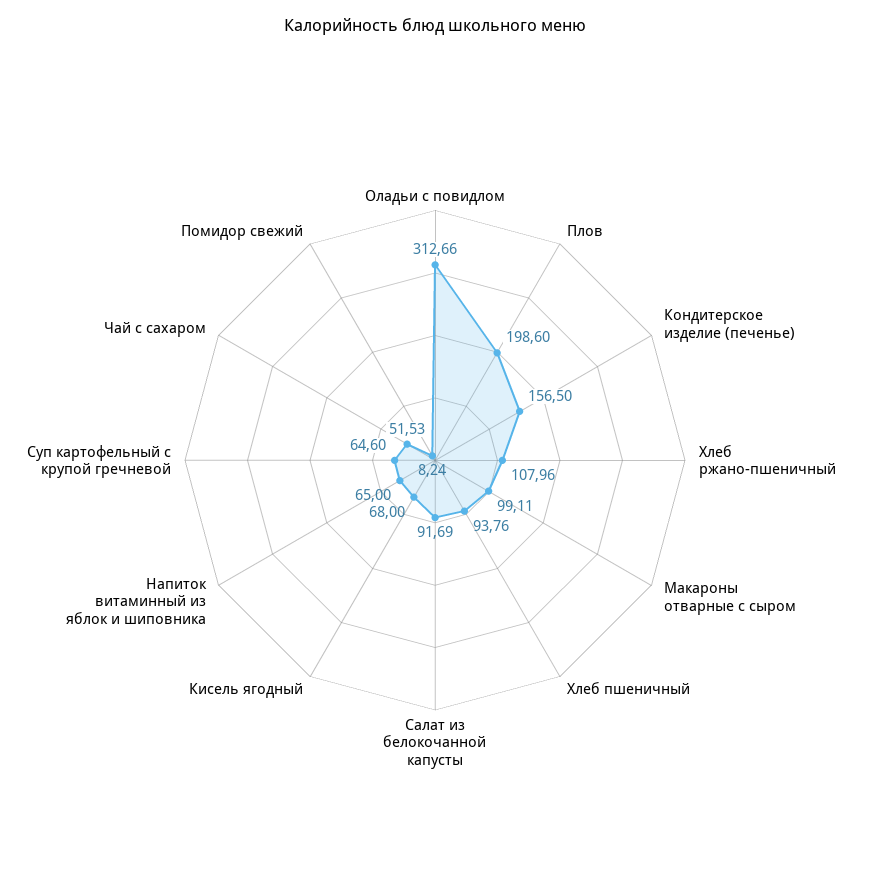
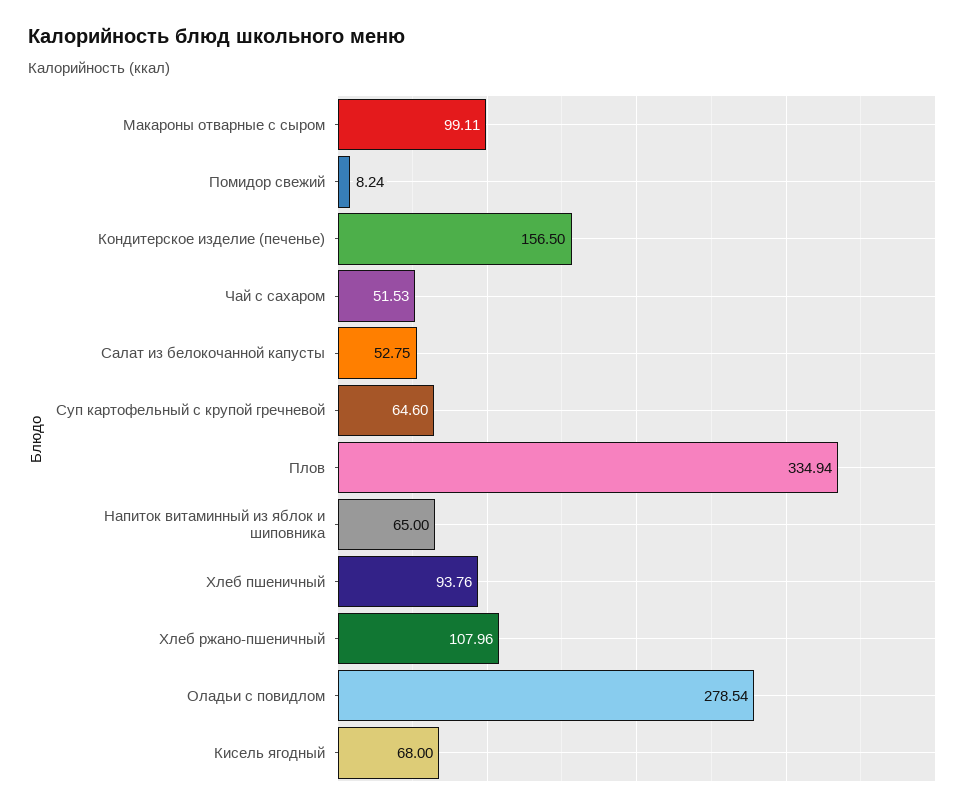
  {
-   "Оладьи с повидлом": 312.66,
+   "Оладьи с повидлом": 278.54,
-   "Плов": 198.6,
+   "Плов": 334.94,
    "Кондитерское изделие (печенье)": 156.5,
    "Хлеб ржано-пшеничный": 107.96,
    "Макароны отварные с сыром": 99.11,
    "Хлеб пшеничный": 93.76,
-   "Салат из белокочанной капусты": 91.69,
+   "Салат из белокочанной капусты": 52.75,
    "Кисель ягодный": 68,
    "Напиток витаминный из яблок и шиповника": 65,
    "Суп картофельный с крупой гречневой": 64.6,
    "Чай с сахаром": 51.53,
    "Помидор свежий": 8.24
  }

